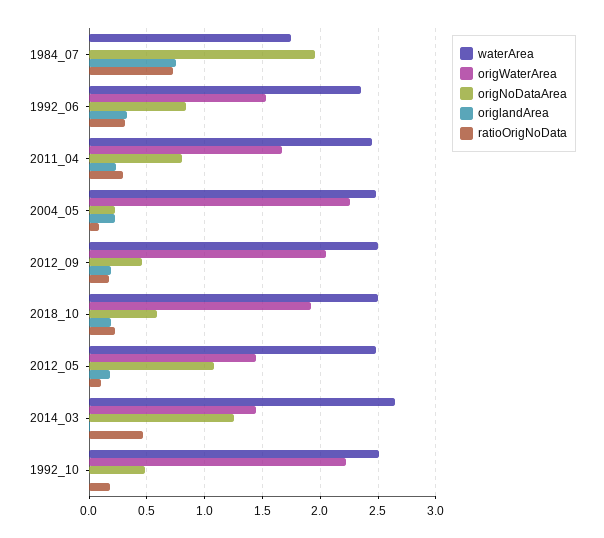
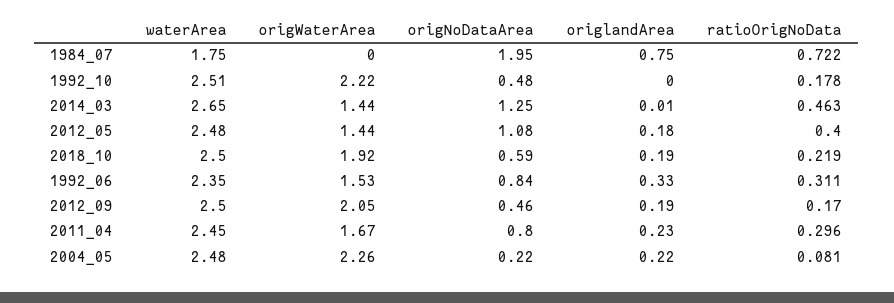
  {
    "waterArea": {
      "1984_07": 1.75,
      "1992_06": 2.35,
      "2011_04": 2.45,
      "2004_05": 2.48,
      "2012_09": 2.5,
      "2018_10": 2.5,
      "2012_05": 2.48,
      "2014_03": 2.65,
      "1992_10": 2.51
    },
    "origWaterArea": {
      "1984_07": 0,
      "1992_06": 1.53,
      "2011_04": 1.67,
      "2004_05": 2.26,
      "2012_09": 2.05,
      "2018_10": 1.92,
      "2012_05": 1.44,
      "2014_03": 1.44,
      "1992_10": 2.22
    },
    "origNoDataArea": {
      "1984_07": 1.95,
      "1992_06": 0.84,
      "2011_04": 0.8,
      "2004_05": 0.22,
      "2012_09": 0.46,
      "2018_10": 0.59,
      "2012_05": 1.08,
      "2014_03": 1.25,
      "1992_10": 0.48
    },
    "origlandArea": {
      "1984_07": 0.75,
      "1992_06": 0.33,
      "2011_04": 0.23,
      "2004_05": 0.22,
      "2012_09": 0.19,
      "2018_10": 0.19,
      "2012_05": 0.18,
      "2014_03": 0.01,
      "1992_10": 0
    },
    "ratioOrigNoData": {
      "1984_07": 0.722,
      "1992_06": 0.311,
      "2011_04": 0.296,
      "2004_05": 0.081,
      "2012_09": 0.17,
      "2018_10": 0.219,
-     "2012_05": 0.1,
+     "2012_05": 0.4,
      "2014_03": 0.463,
      "1992_10": 0.178
    }
  }

